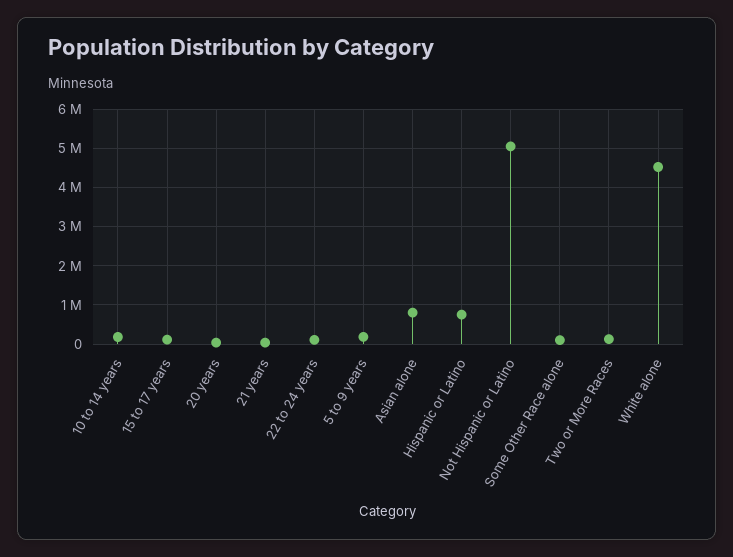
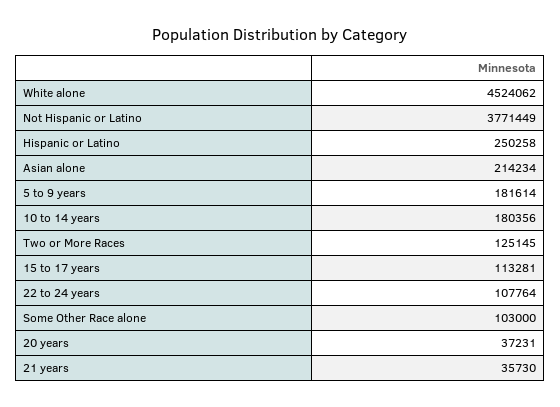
  {
    "10 to 14 years": 180356,
    "15 to 17 years": 113281,
    "20 years": 37231,
    "21 years": 35730,
    "22 to 24 years": 107764,
    "5 to 9 years": 181614,
-   "Asian alone": 800000,
+   "Asian alone": 214234,
-   "Hispanic or Latino": 800000,
+   "Hispanic or Latino": 250258,
-   "Not Hispanic or Latino": 5000000,
+   "Not Hispanic or Latino": 3771449,
    "Some Other Race alone": 103000,
    "Two or More Races": 125145,
    "White alone": 4524062
  }

